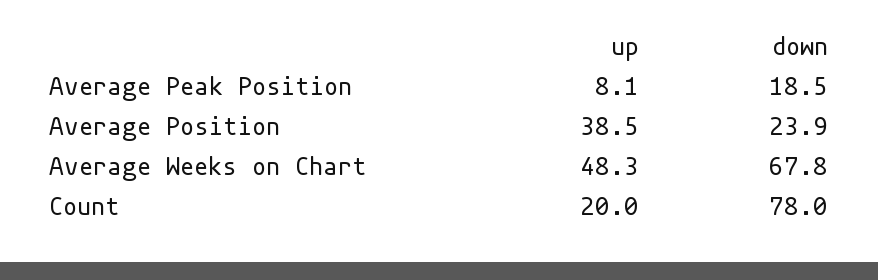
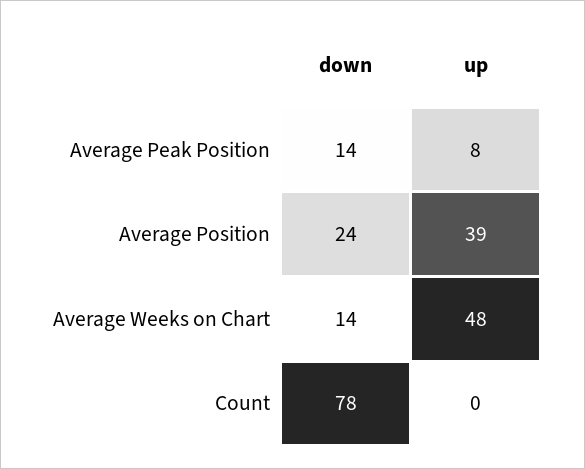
  {
    "up": {
      "Average Peak Position": 8.1,
      "Average Position": 38.5,
      "Average Weeks on Chart": 48.3,
-     "Count": 20
+     "Count": 0
    },
    "down": {
-     "Average Peak Position": 18.5,
+     "Average Peak Position": 14,
      "Average Position": 23.9,
-     "Average Weeks on Chart": 67.8,
+     "Average Weeks on Chart": 14,
      "Count": 78
    }
  }

